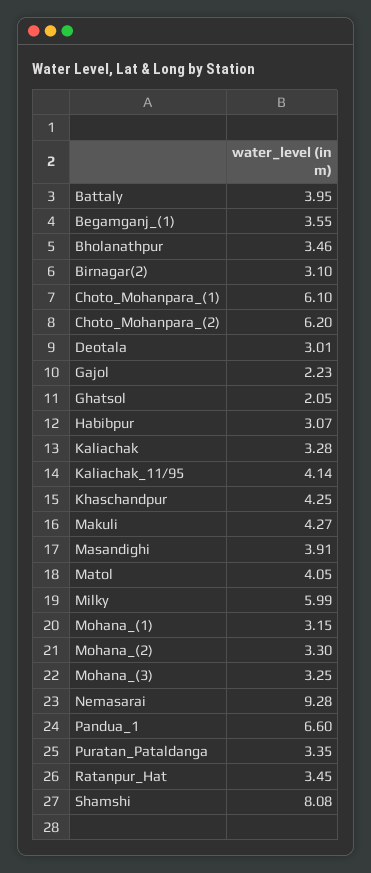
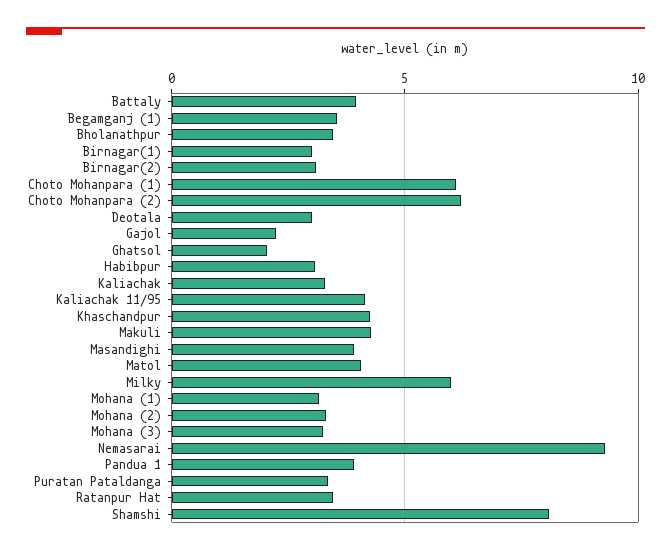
  {
    "Battaly": 3.95,
    "Begamganj_(1)": 3.55,
    "Bholanathpur": 3.46,
    "Birnagar(2)": 3.1,
    "Choto_Mohanpara_(1)": 6.1,
    "Choto_Mohanpara_(2)": 6.2,
    "Deotala": 3.01,
    "Gajol": 2.23,
    "Ghatsol": 2.05,
    "Habibpur": 3.07,
    "Kaliachak": 3.28,
    "Kaliachak_11/95": 4.14,
    "Khaschandpur": 4.25,
    "Makuli": 4.27,
    "Masandighi": 3.91,
    "Matol": 4.05,
    "Milky": 5.99,
    "Mohana_(1)": 3.15,
    "Mohana_(2)": 3.3,
    "Mohana_(3)": 3.25,
    "Nemasarai": 9.28,
-   "Pandua_1": 6.6,
+   "Pandua_1": 4,
    "Puratan_Pataldanga": 3.35,
    "Ratanpur_Hat": 3.45,
-   "Shamshi": 8.08
+   "Shamshi": 8.08,
+   "Birnagar(1)": 3
  }

